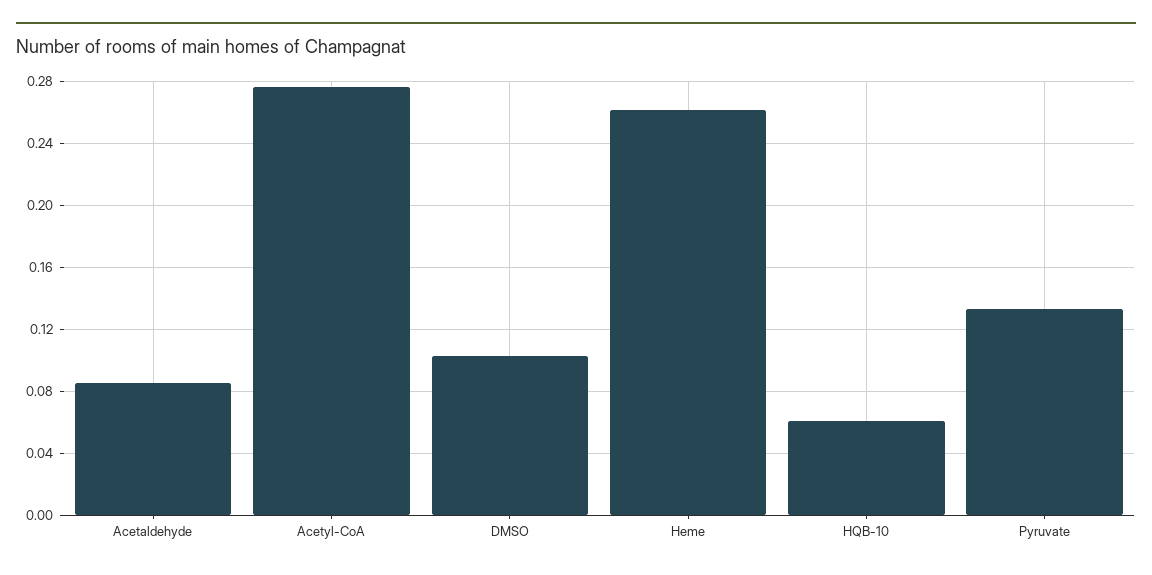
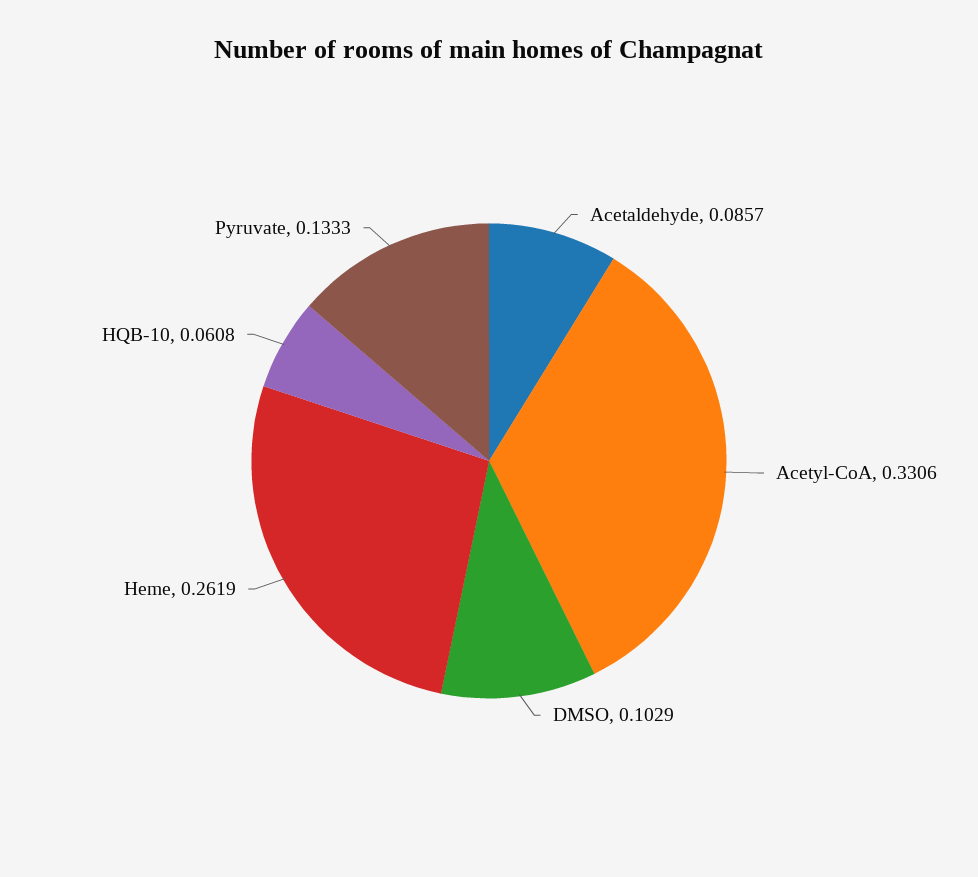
  {
    "Acetaldehyde": 0.0857,
-   "Acetyl-CoA": 0.275,
+   "Acetyl-CoA": 0.3306,
    "DMSO": 0.1029,
    "Heme": 0.2619,
    "HQB-10": 0.0608,
    "Pyruvate": 0.1333
  }

